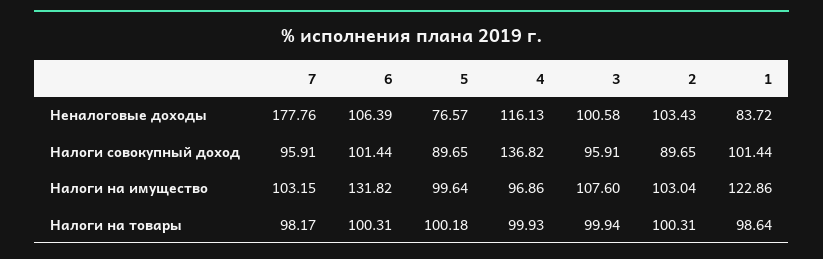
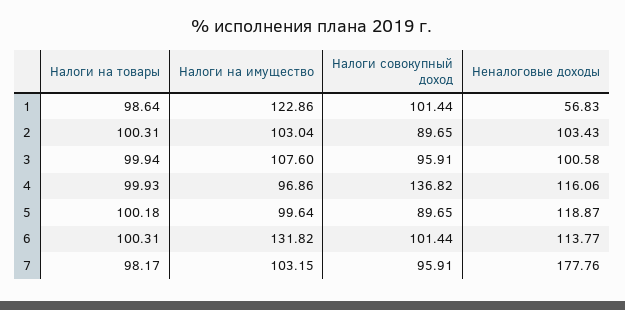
  {
    "7": {
      "Неналоговые доходы": 177.76,
      "Налоги совокупный доход": 95.91,
      "Налоги на имущество": 103.15,
      "Налоги на товары": 98.17
    },
    "6": {
-     "Неналоговые доходы": 106.39,
+     "Неналоговые доходы": 113.77,
      "Налоги совокупный доход": 101.44,
      "Налоги на имущество": 131.82,
      "Налоги на товары": 100.31
    },
    "5": {
-     "Неналоговые доходы": 76.57,
+     "Неналоговые доходы": 118.87,
      "Налоги совокупный доход": 89.65,
      "Налоги на имущество": 99.64,
      "Налоги на товары": 100.18
    },
    "4": {
-     "Неналоговые доходы": 116.13,
+     "Неналоговые доходы": 116.06,
      "Налоги совокупный доход": 136.82,
      "Налоги на имущество": 96.86,
      "Налоги на товары": 99.93
    },
    "3": {
      "Неналоговые доходы": 100.58,
      "Налоги совокупный доход": 95.91,
      "Налоги на имущество": 107.6,
      "Налоги на товары": 99.94
    },
    "2": {
      "Неналоговые доходы": 103.43,
      "Налоги совокупный доход": 89.65,
      "Налоги на имущество": 103.04,
      "Налоги на товары": 100.31
    },
    "1": {
-     "Неналоговые доходы": 83.72,
+     "Неналоговые доходы": 56.83,
      "Налоги совокупный доход": 101.44,
      "Налоги на имущество": 122.86,
      "Налоги на товары": 98.64
    }
  }

